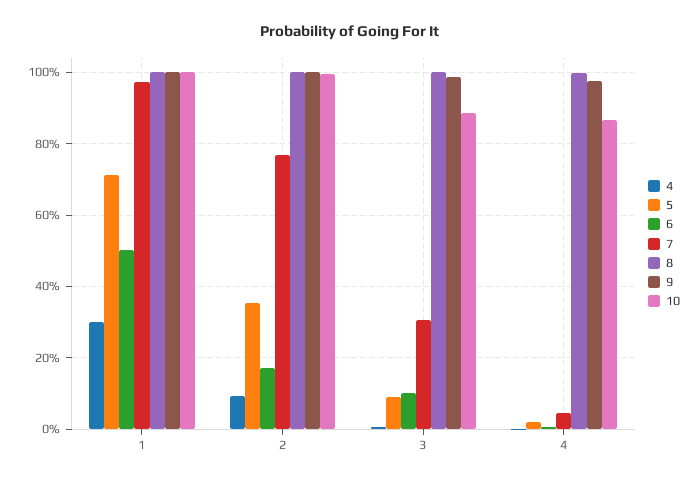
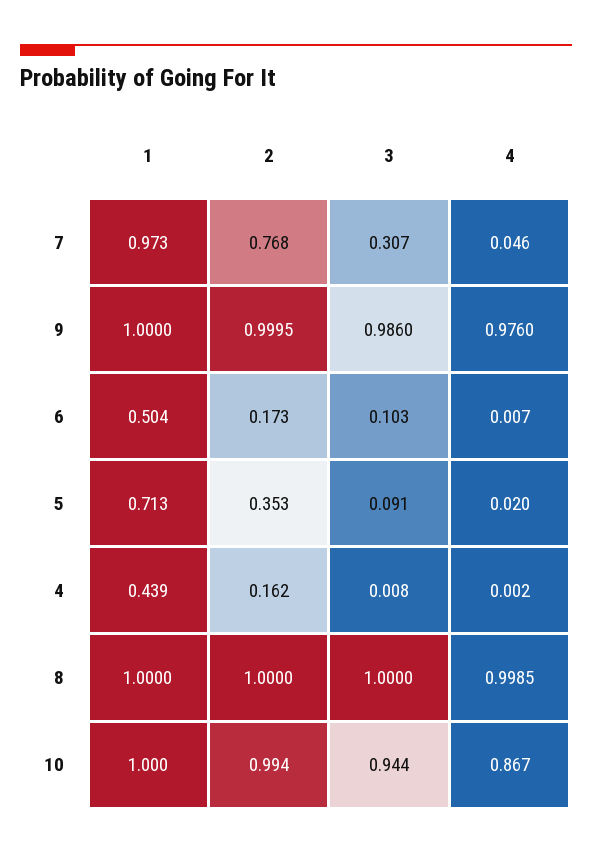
  {
    "4": {
-     "1": 0.3,
+     "1": 0.439,
-     "2": 0.1,
+     "2": 0.162,
      "3": 0.008,
      "4": 0.002
    },
    "5": {
      "1": 0.713,
      "2": 0.353,
      "3": 0.091,
      "4": 0.02
    },
    "6": {
      "1": 0.504,
      "2": 0.173,
      "3": 0.103,
      "4": 0.007
    },
    "7": {
      "1": 0.973,
      "2": 0.768,
      "3": 0.307,
      "4": 0.046
    },
    "8": {
      "1": 1,
      "2": 1,
      "3": 1,
      "4": 0.9985
    },
    "9": {
      "1": 1,
      "2": 0.9995,
      "3": 0.986,
      "4": 0.976
    },
    "10": {
      "1": 1,
      "2": 0.994,
-     "3": 0.88,
+     "3": 0.944,
      "4": 0.867
    }
  }

